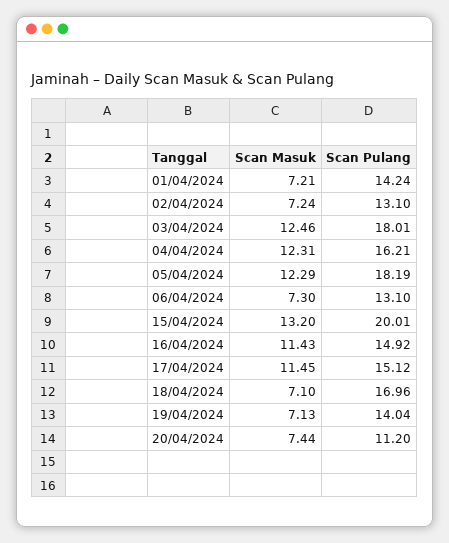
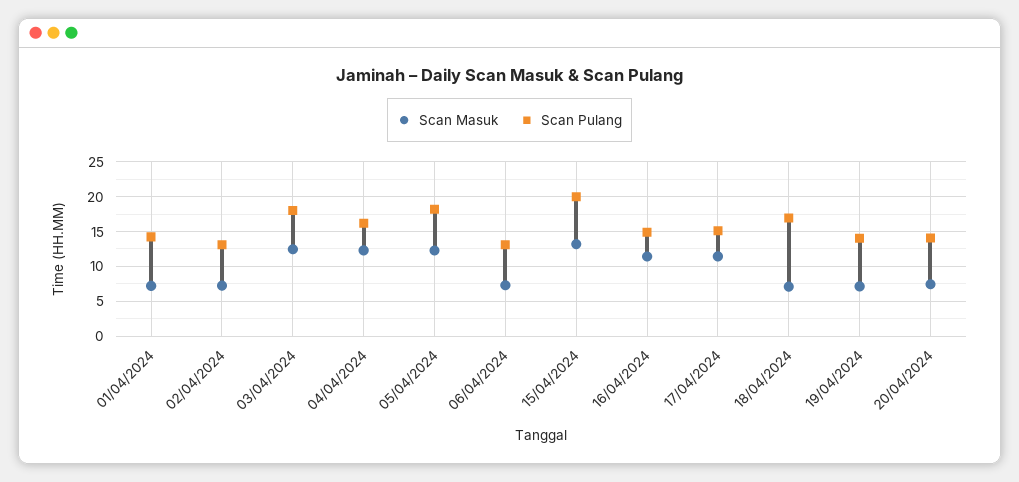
  {
    "Scan Masuk": {
      "01/04/2024": 7.21,
      "02/04/2024": 7.24,
      "03/04/2024": 12.46,
      "04/04/2024": 12.31,
      "05/04/2024": 12.29,
      "06/04/2024": 7.3,
      "15/04/2024": 13.2,
      "16/04/2024": 11.43,
      "17/04/2024": 11.45,
      "18/04/2024": 7.1,
      "19/04/2024": 7.13,
      "20/04/2024": 7.44
    },
    "Scan Pulang": {
      "01/04/2024": 14.24,
      "02/04/2024": 13.1,
      "03/04/2024": 18.01,
      "04/04/2024": 16.21,
      "05/04/2024": 18.19,
      "06/04/2024": 13.1,
      "15/04/2024": 20.01,
      "16/04/2024": 14.92,
      "17/04/2024": 15.12,
      "18/04/2024": 16.96,
      "19/04/2024": 14.04,
-     "20/04/2024": 11.2
+     "20/04/2024": 14
    }
  }

